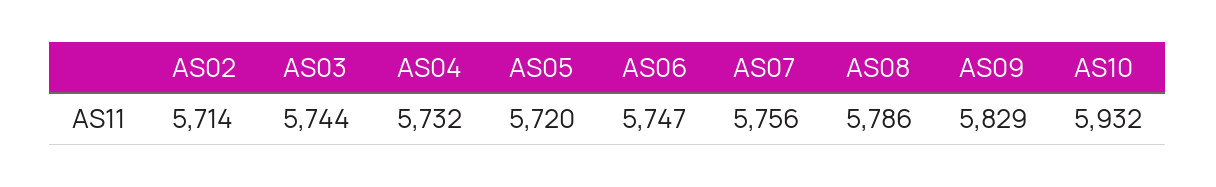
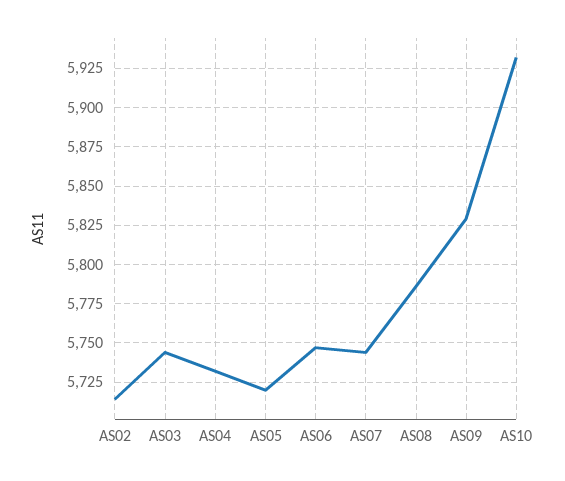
  {
    "AS02": 5714,
    "AS03": 5744,
    "AS04": 5732,
    "AS05": 5720,
    "AS06": 5747,
-   "AS07": 5756,
+   "AS07": 5745,
    "AS08": 5786,
    "AS09": 5829,
    "AS10": 5932
  }

